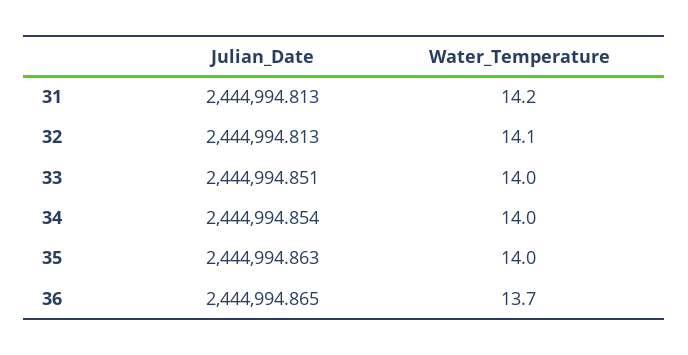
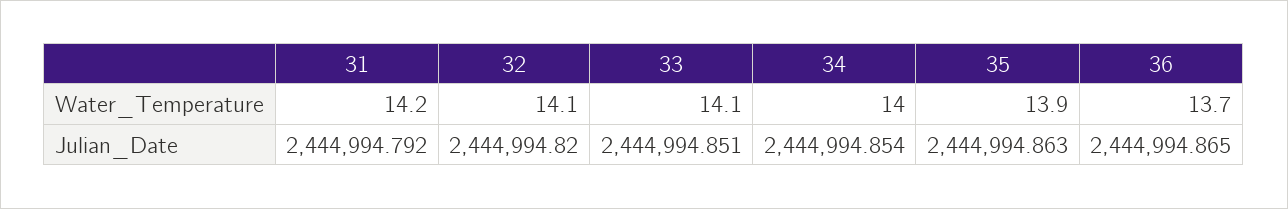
  {
    "Julian_Date": {
-     "31": 2444994.813,
+     "31": 2444994.792,
-     "32": 2444994.813,
+     "32": 2444994.82,
      "33": 2444994.851,
      "34": 2444994.854,
      "35": 2444994.863,
      "36": 2444994.865
    },
    "Water_Temperature": {
      "31": 14.2,
      "32": 14.1,
-     "33": 14,
+     "33": 14.1,
      "34": 14,
-     "35": 14,
+     "35": 13.9,
      "36": 13.7
    }
  }

